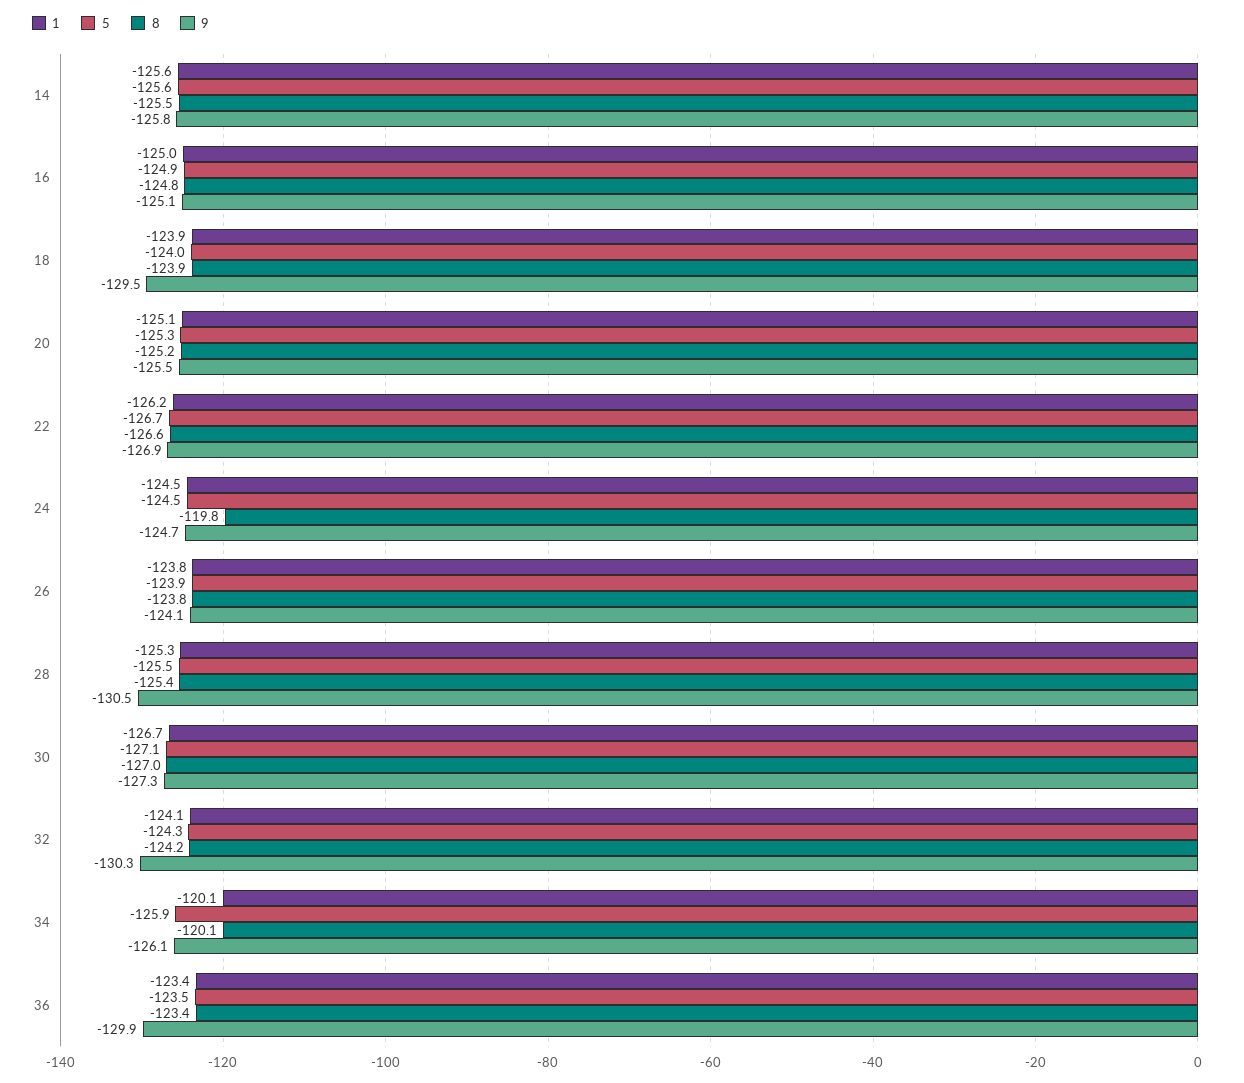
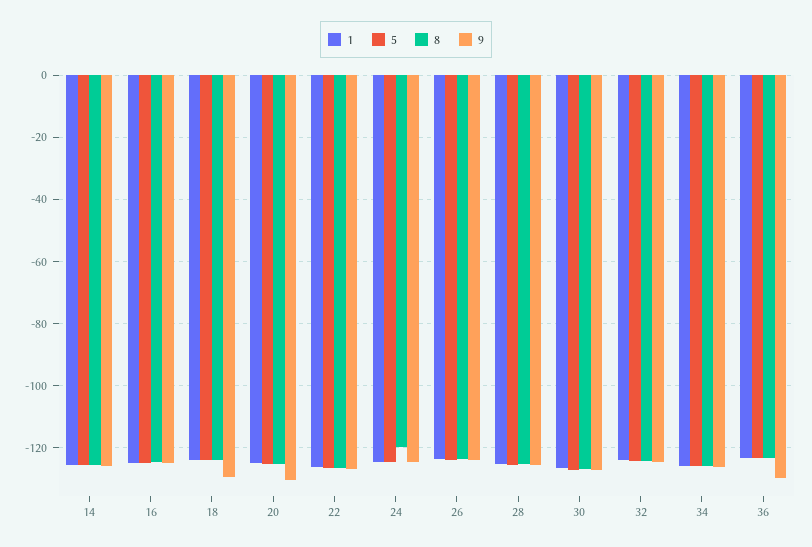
  {
    "1": {
      "14": -125.6,
      "16": -125,
      "18": -123.9,
      "20": -125.1,
      "22": -126.2,
      "24": -124.5,
      "26": -123.8,
      "28": -125.3,
      "30": -126.7,
      "32": -124.1,
-     "34": -120.1,
+     "34": -126,
      "36": -123.4
    },
    "5": {
      "14": -125.6,
      "16": -124.9,
      "18": -124,
      "20": -125.3,
      "22": -126.7,
      "24": -124.5,
      "26": -123.9,
      "28": -125.5,
      "30": -127.1,
      "32": -124.3,
      "34": -125.9,
      "36": -123.5
    },
    "8": {
      "14": -125.5,
      "16": -124.8,
      "18": -123.9,
      "20": -125.2,
      "22": -126.6,
      "24": -119.8,
      "26": -123.8,
      "28": -125.4,
      "30": -127,
      "32": -124.2,
-     "34": -120.1,
+     "34": -126,
      "36": -123.4
    },
    "9": {
      "14": -125.8,
      "16": -125.1,
      "18": -129.5,
-     "20": -125.5,
+     "20": -130,
      "22": -126.9,
      "24": -124.7,
      "26": -124.1,
-     "28": -130.5,
+     "28": -126,
      "30": -127.3,
-     "32": -130.3,
+     "32": -124,
      "34": -126.1,
      "36": -129.9
    }
  }

